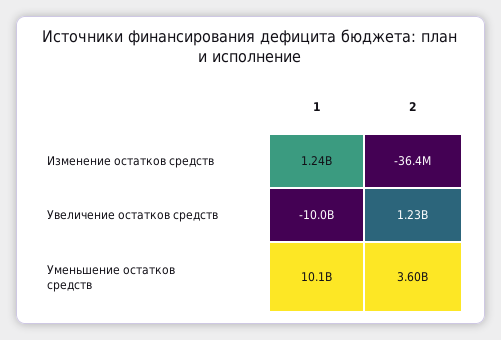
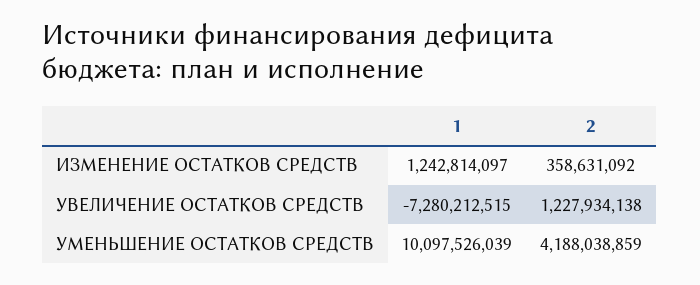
  {
    "1": {
      "Изменение остатков средств": 1242814097,
-     "Увеличение остатков средств": -10000000000,
+     "Увеличение остатков средств": -7280212515,
      "Уменьшение остатков средств": 10097526039
    },
    "2": {
-     "Изменение остатков средств": -36400000,
+     "Изменение остатков средств": 358631092,
      "Увеличение остатков средств": 1227934138,
-     "Уменьшение остатков средств": 3600000000
+     "Уменьшение остатков средств": 4188038859
    }
  }

